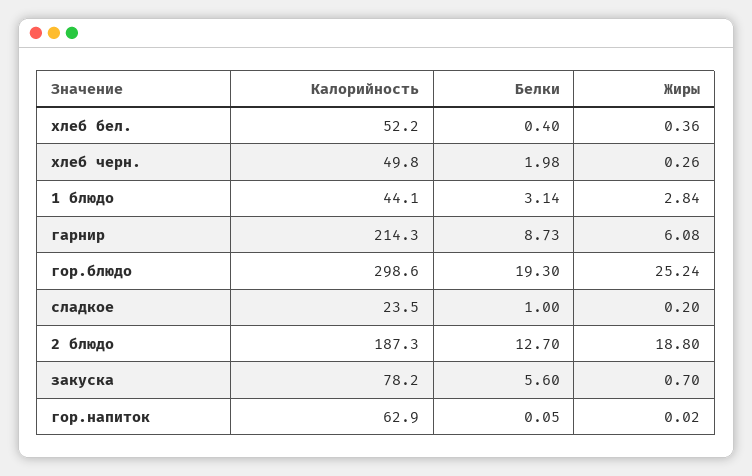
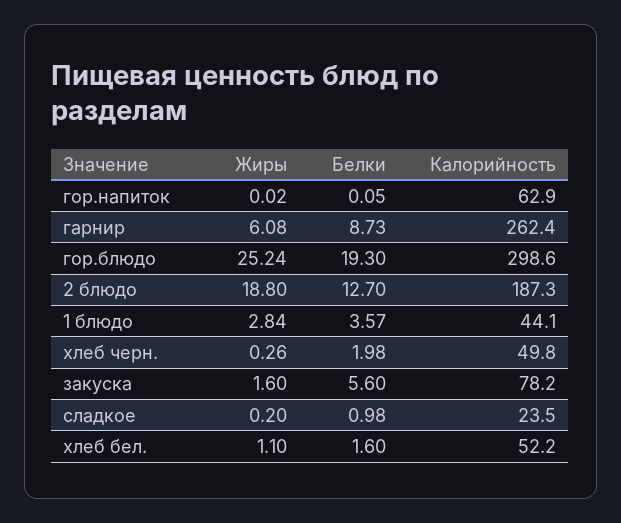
  {
    "Калорийность": {
      "хлеб бел.": 52.2,
      "хлеб черн.": 49.8,
      "1 блюдо": 44.1,
-     "гарнир": 214.3,
+     "гарнир": 262.4,
      "гор.блюдо": 298.6,
      "сладкое": 23.5,
      "2 блюдо": 187.3,
      "закуска": 78.2,
      "гор.напиток": 62.9
    },
    "Белки": {
-     "хлеб бел.": 0.4,
+     "хлеб бел.": 1.6,
      "хлеб черн.": 1.98,
-     "1 блюдо": 3.14,
+     "1 блюдо": 3.57,
      "гарнир": 8.73,
      "гор.блюдо": 19.3,
-     "сладкое": 1,
+     "сладкое": 0.98,
      "2 блюдо": 12.7,
      "закуска": 5.6,
      "гор.напиток": 0.05
    },
    "Жиры": {
-     "хлеб бел.": 0.36,
+     "хлеб бел.": 1.1,
      "хлеб черн.": 0.26,
      "1 блюдо": 2.84,
      "гарнир": 6.08,
      "гор.блюдо": 25.24,
      "сладкое": 0.2,
      "2 блюдо": 18.8,
-     "закуска": 0.7,
+     "закуска": 1.6,
      "гор.напиток": 0.02
    }
  }

